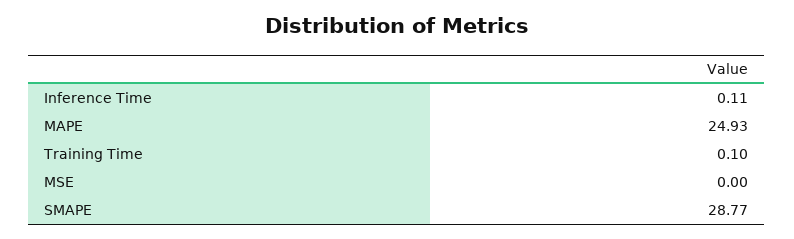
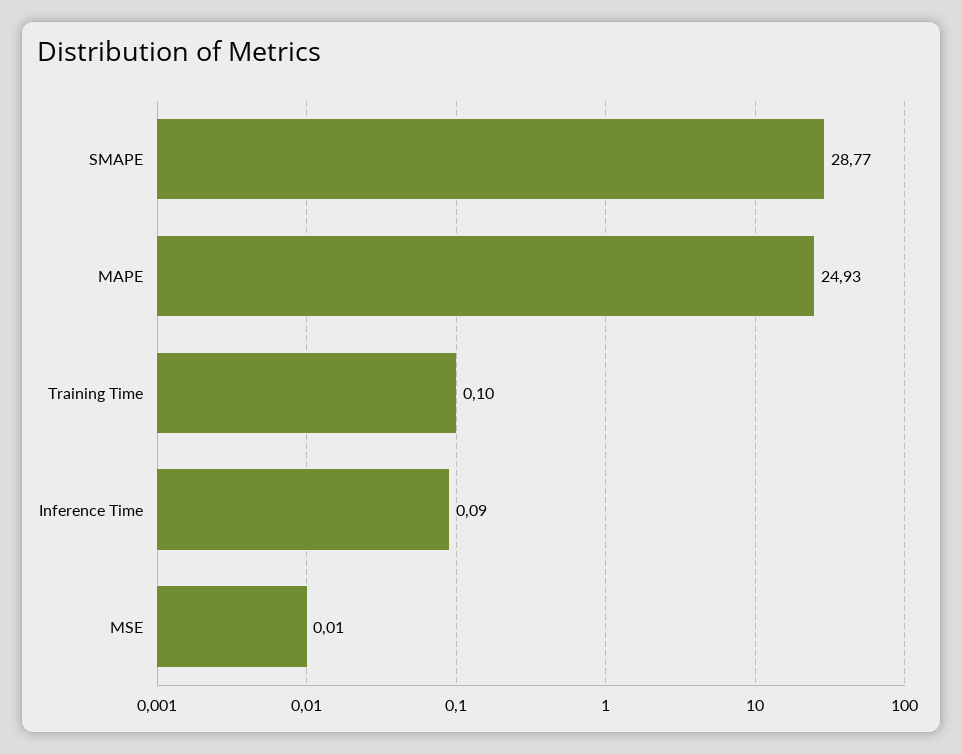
  {
-   "Inference Time": 0.11,
+   "Inference Time": 0.09,
    "MAPE": 24.93,
    "Training Time": 0.1,
-   "MSE": 0,
+   "MSE": 0.01,
    "SMAPE": 28.77
  }

